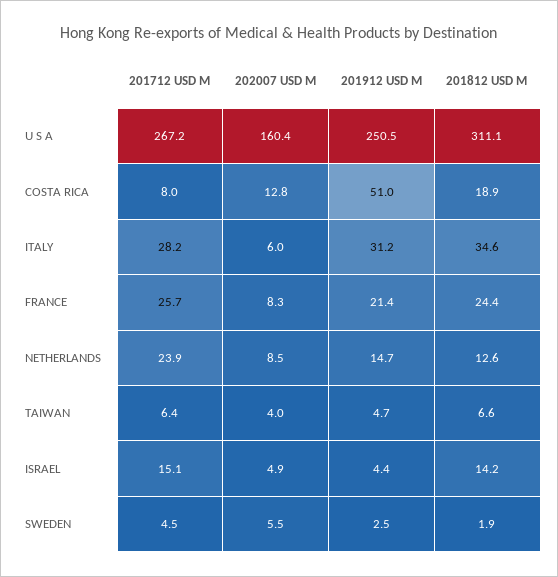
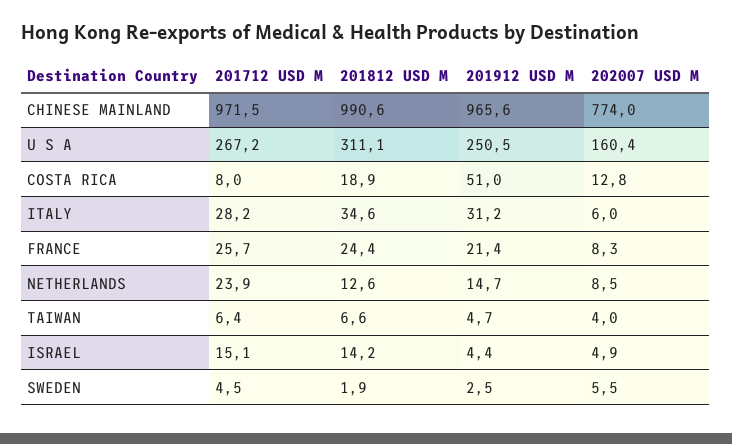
  {
    "201712 USD M": {
      "U S A": 267.2,
      "COSTA RICA": 8,
      "ITALY": 28.2,
      "FRANCE": 25.7,
      "NETHERLANDS": 23.9,
      "TAIWAN": 6.4,
      "ISRAEL": 15.1,
-     "SWEDEN": 4.5
+     "SWEDEN": 4.5,
+     "CHINESE MAINLAND": 971.5
    },
    "202007 USD M": {
      "U S A": 160.4,
      "COSTA RICA": 12.8,
      "ITALY": 6,
      "FRANCE": 8.3,
      "NETHERLANDS": 8.5,
      "TAIWAN": 4,
      "ISRAEL": 4.9,
-     "SWEDEN": 5.5
+     "SWEDEN": 5.5,
+     "CHINESE MAINLAND": 774
    },
    "201912 USD M": {
      "U S A": 250.5,
      "COSTA RICA": 51,
      "ITALY": 31.2,
      "FRANCE": 21.4,
      "NETHERLANDS": 14.7,
      "TAIWAN": 4.7,
      "ISRAEL": 4.4,
-     "SWEDEN": 2.5
+     "SWEDEN": 2.5,
+     "CHINESE MAINLAND": 965.6
    },
    "201812 USD M": {
      "U S A": 311.1,
      "COSTA RICA": 18.9,
      "ITALY": 34.6,
      "FRANCE": 24.4,
      "NETHERLANDS": 12.6,
      "TAIWAN": 6.6,
      "ISRAEL": 14.2,
-     "SWEDEN": 1.9
+     "SWEDEN": 1.9,
+     "CHINESE MAINLAND": 990.6
    }
  }

